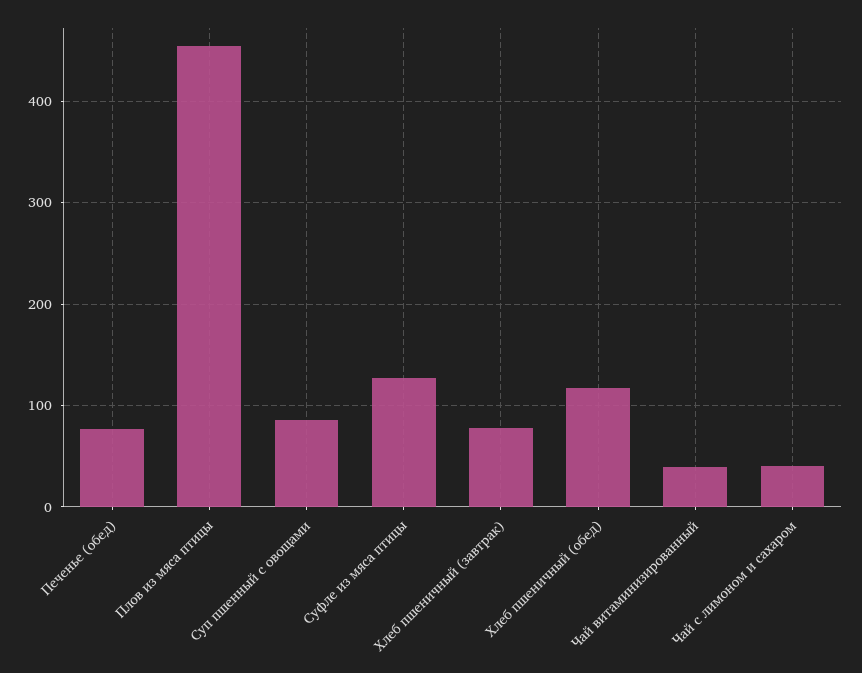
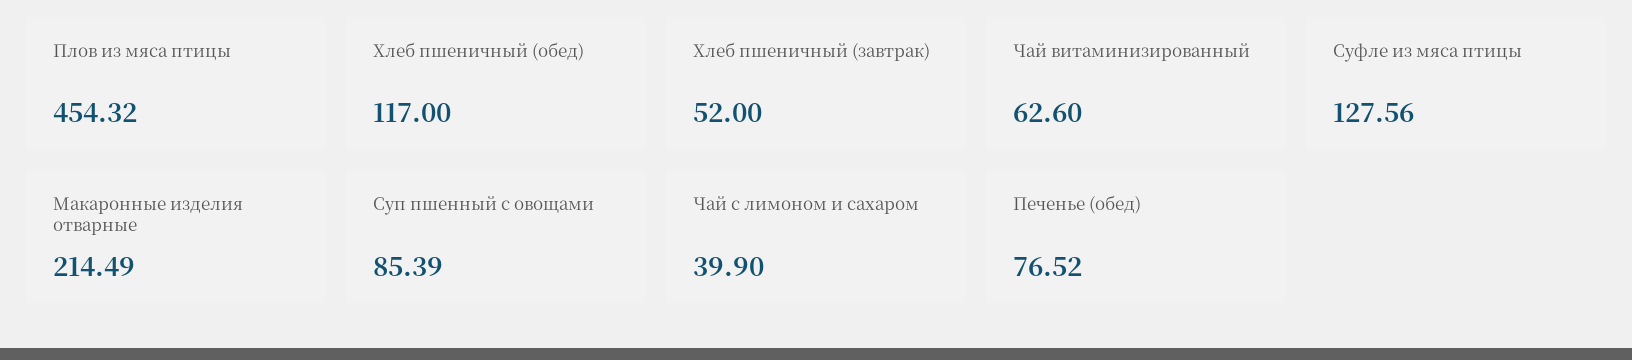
  {
    "Печенье (обед)": 76.52,
    "Плов из мяса птицы": 454.32,
    "Суп пшенный с овощами": 85.39,
    "Суфле из мяса птицы": 127.56,
-   "Хлеб пшеничный (завтрак)": 80,
+   "Хлеб пшеничный (завтрак)": 52,
    "Хлеб пшеничный (обед)": 117,
-   "Чай витаминизированный": 40,
+   "Чай витаминизированный": 62.6,
-   "Чай с лимоном и сахаром": 39.9
+   "Чай с лимоном и сахаром": 39.9,
+   "Макаронные изделия отварные": 214.49
  }

